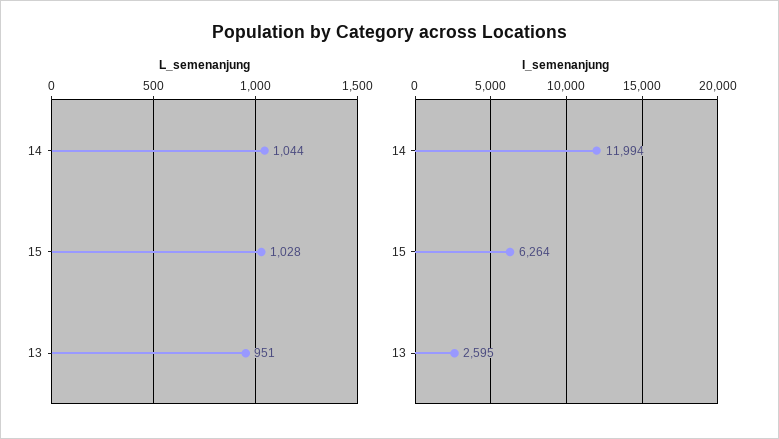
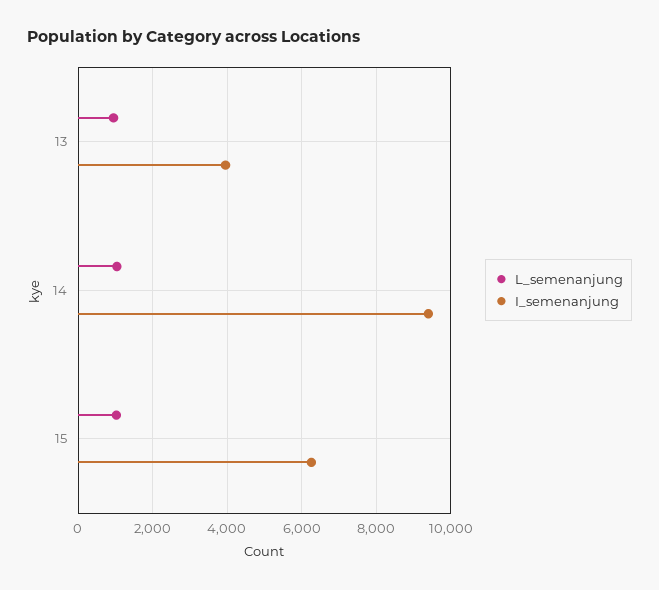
  {
    "L_semenanjung": {
      "14": 1044,
      "15": 1028,
      "13": 951
    },
    "I_semenanjung": {
-     "14": 11994,
+     "14": 9400,
      "15": 6264,
-     "13": 2595
+     "13": 4000
    }
  }

